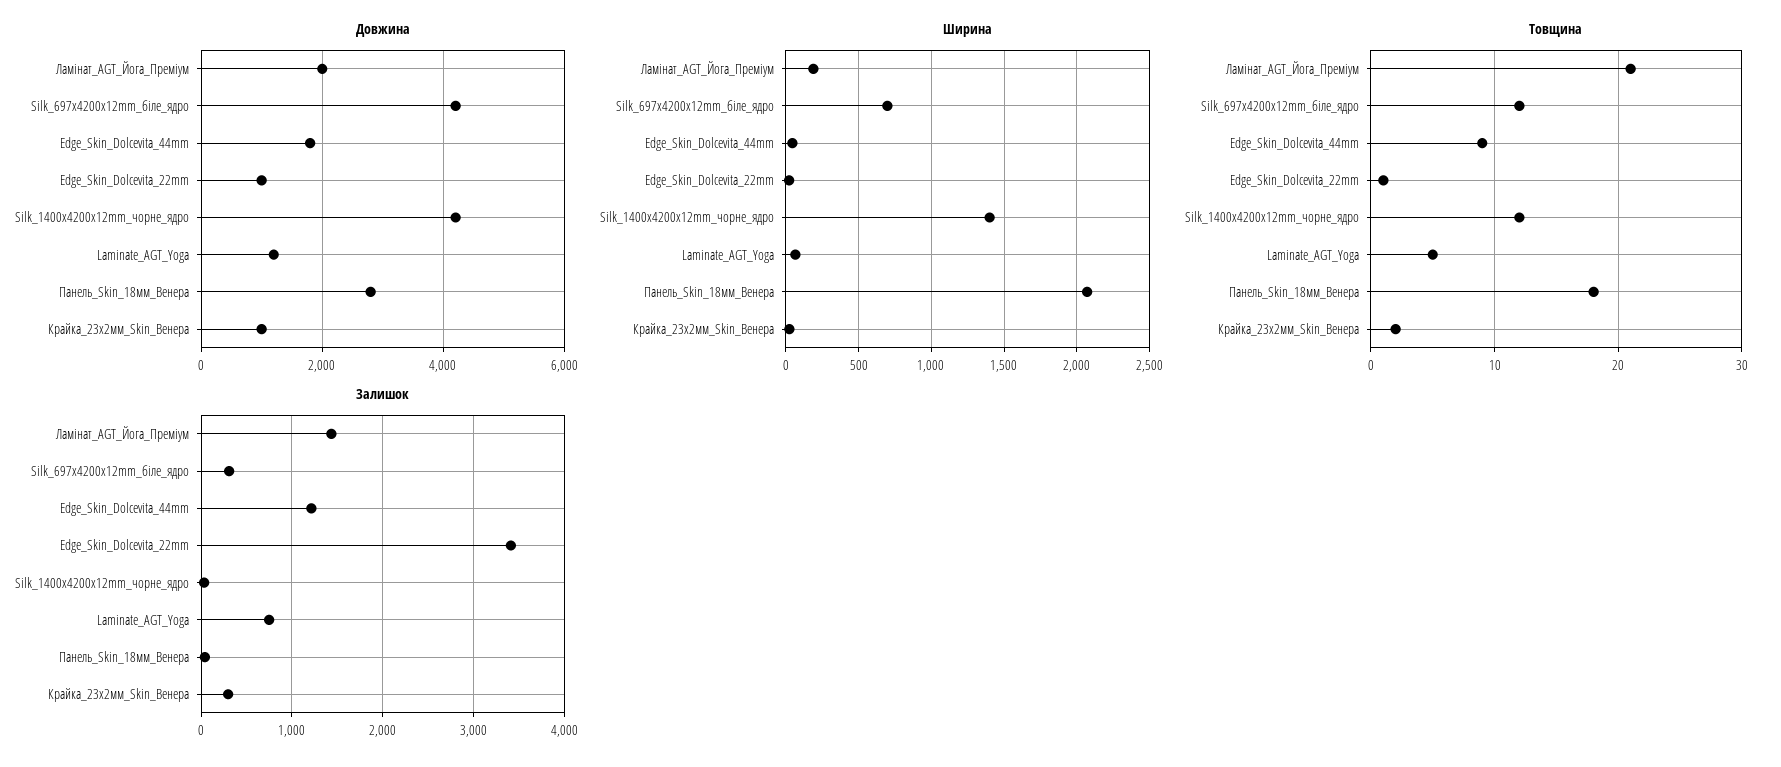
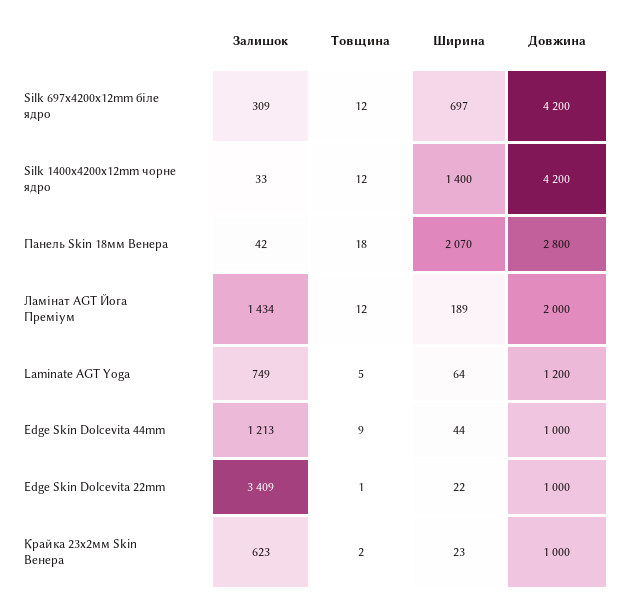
  {
    "Довжина": {
      "Ламінат_AGT_Йога_Преміум": 2000,
      "Silk_697x4200x12mm_біле_ядро": 4200,
-     "Edge_Skin_Dolcevita_44mm": 1800,
+     "Edge_Skin_Dolcevita_44mm": 1000,
      "Edge_Skin_Dolcevita_22mm": 1000,
      "Silk_1400x4200x12mm_чорне_ядро": 4200,
      "Laminate_AGT_Yoga": 1200,
      "Панель_Skin_18мм_Венера": 2800,
      "Крайка_23x2мм_Skin_Венера": 1000
    },
    "Ширина": {
      "Ламінат_AGT_Йога_Преміум": 189,
      "Silk_697x4200x12mm_біле_ядро": 697,
      "Edge_Skin_Dolcevita_44mm": 44,
      "Edge_Skin_Dolcevita_22mm": 22,
      "Silk_1400x4200x12mm_чорне_ядро": 1400,
      "Laminate_AGT_Yoga": 64,
      "Панель_Skin_18мм_Венера": 2070,
      "Крайка_23x2мм_Skin_Венера": 23
    },
    "Товщина": {
-     "Ламінат_AGT_Йога_Преміум": 21,
+     "Ламінат_AGT_Йога_Преміум": 12,
      "Silk_697x4200x12mm_біле_ядро": 12,
      "Edge_Skin_Dolcevita_44mm": 9,
      "Edge_Skin_Dolcevita_22mm": 1,
      "Silk_1400x4200x12mm_чорне_ядро": 12,
      "Laminate_AGT_Yoga": 5,
      "Панель_Skin_18мм_Венера": 18,
      "Крайка_23x2мм_Skin_Венера": 2
    },
    "Залишок": {
      "Ламінат_AGT_Йога_Преміум": 1434,
      "Silk_697x4200x12mm_біле_ядро": 309,
      "Edge_Skin_Dolcevita_44mm": 1213,
      "Edge_Skin_Dolcevita_22mm": 3409,
      "Silk_1400x4200x12mm_чорне_ядро": 33,
      "Laminate_AGT_Yoga": 749,
      "Панель_Skin_18мм_Венера": 42,
-     "Крайка_23x2мм_Skin_Венера": 300
+     "Крайка_23x2мм_Skin_Венера": 623
    }
  }

